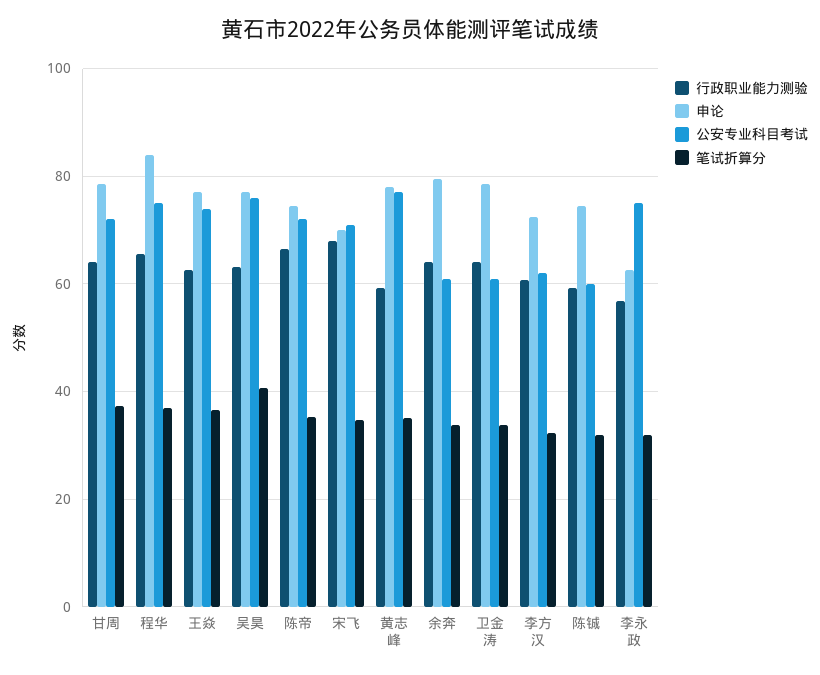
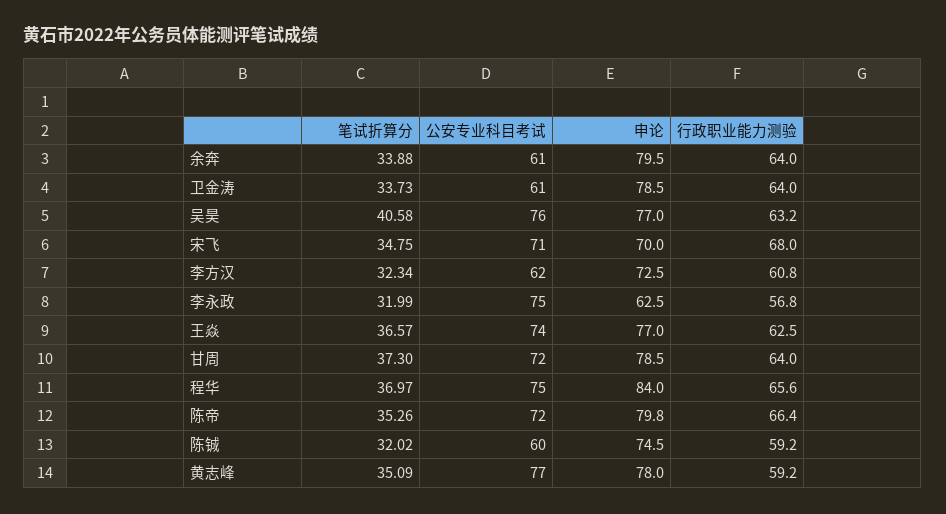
  {
    "行政职业能力测验": {
      "甘周": 64,
      "程华": 65.6,
      "王焱": 62.5,
      "吴昊": 63.2,
      "陈帝": 66.4,
      "宋飞": 68,
      "黄志峰": 59.2,
      "余奔": 64,
      "卫金涛": 64,
      "李方汉": 60.8,
      "陈铖": 59.2,
      "李永政": 56.8
    },
    "申论": {
      "甘周": 78.5,
      "程华": 84,
      "王焱": 77,
      "吴昊": 77,
-     "陈帝": 74,
+     "陈帝": 79.8,
      "宋飞": 70,
      "黄志峰": 78,
      "余奔": 79.5,
      "卫金涛": 78.5,
      "李方汉": 72.5,
      "陈铖": 74.5,
      "李永政": 62.5
    },
    "公安专业科目考试": {
      "甘周": 72,
      "程华": 75,
      "王焱": 74,
      "吴昊": 76,
      "陈帝": 72,
      "宋飞": 71,
      "黄志峰": 77,
      "余奔": 61,
      "卫金涛": 61,
      "李方汉": 62,
      "陈铖": 60,
      "李永政": 75
    },
    "笔试折算分": {
      "甘周": 37.3,
      "程华": 36.97,
      "王焱": 36.57,
      "吴昊": 40.58,
      "陈帝": 35.26,
      "宋飞": 34.75,
      "黄志峰": 35.09,
      "余奔": 33.88,
      "卫金涛": 33.73,
      "李方汉": 32.34,
      "陈铖": 32.02,
      "李永政": 31.99
    }
  }

